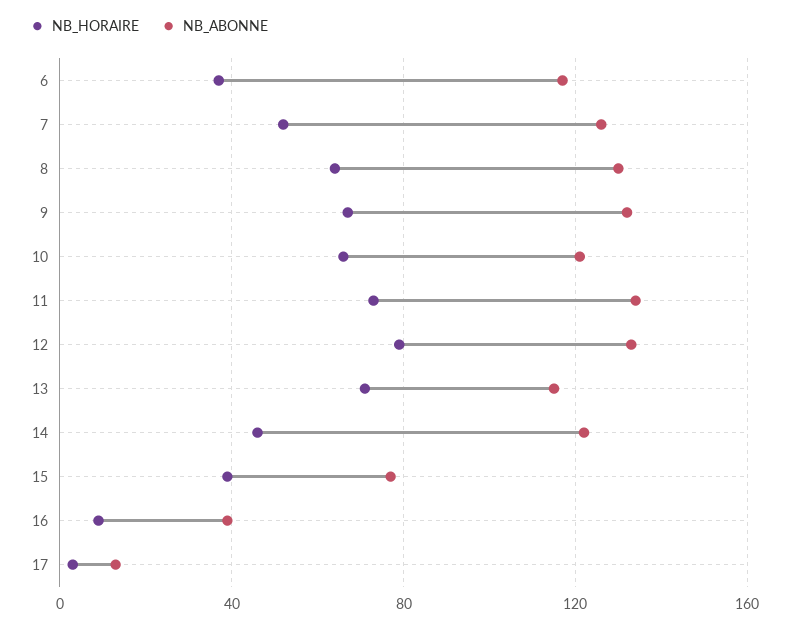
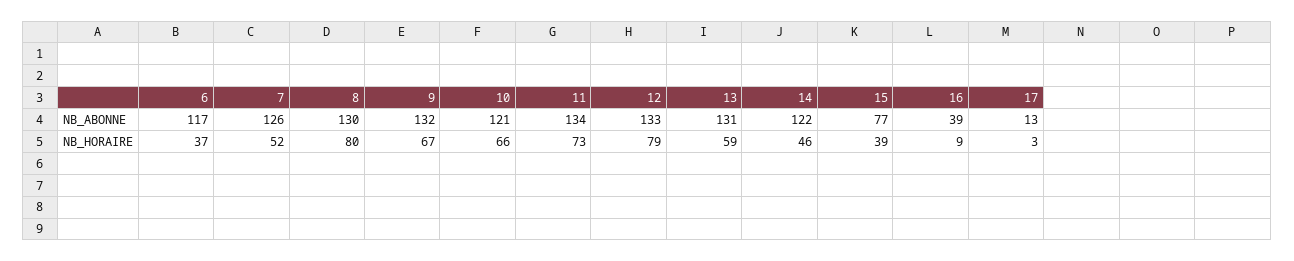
  {
    "NB_HORAIRE": {
      "6": 37,
      "7": 52,
-     "8": 65,
+     "8": 80,
      "9": 67,
      "10": 66,
      "11": 73,
      "12": 79,
-     "13": 70,
+     "13": 59,
      "14": 46,
      "15": 39,
      "16": 9,
      "17": 3
    },
    "NB_ABONNE": {
      "6": 117,
      "7": 126,
      "8": 130,
      "9": 132,
      "10": 121,
      "11": 134,
      "12": 133,
-     "13": 115,
+     "13": 131,
      "14": 122,
      "15": 77,
      "16": 39,
      "17": 13
    }
  }

